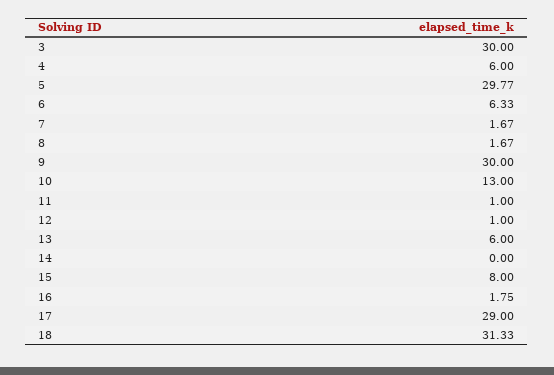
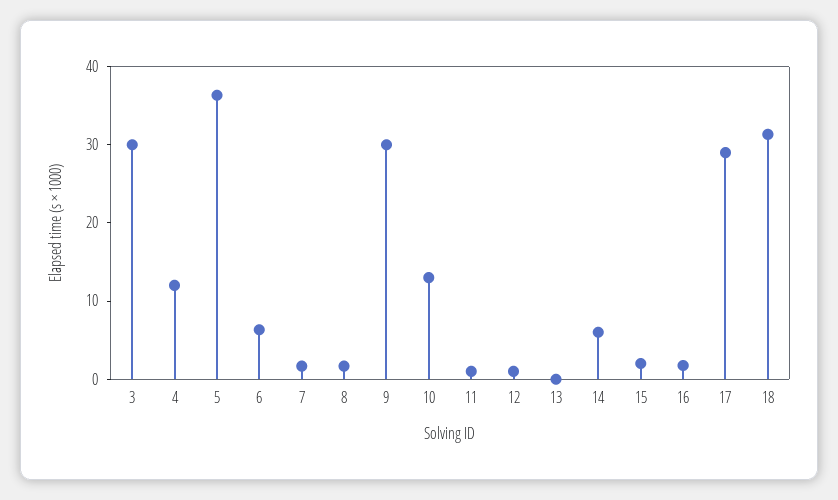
  {
    "3": 30,
-   "4": 6,
+   "4": 12,
-   "5": 29.77,
+   "5": 36,
    "6": 6.33,
    "7": 1.67,
    "8": 1.67,
    "9": 30,
    "10": 13,
    "11": 1,
    "12": 1,
-   "13": 6,
+   "13": 0,
-   "14": 0,
+   "14": 6,
-   "15": 8,
+   "15": 2,
    "16": 1.75,
    "17": 29,
    "18": 31.33
  }

